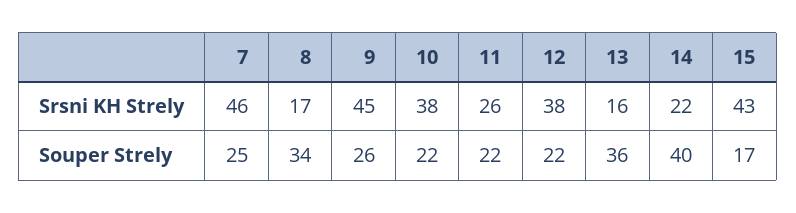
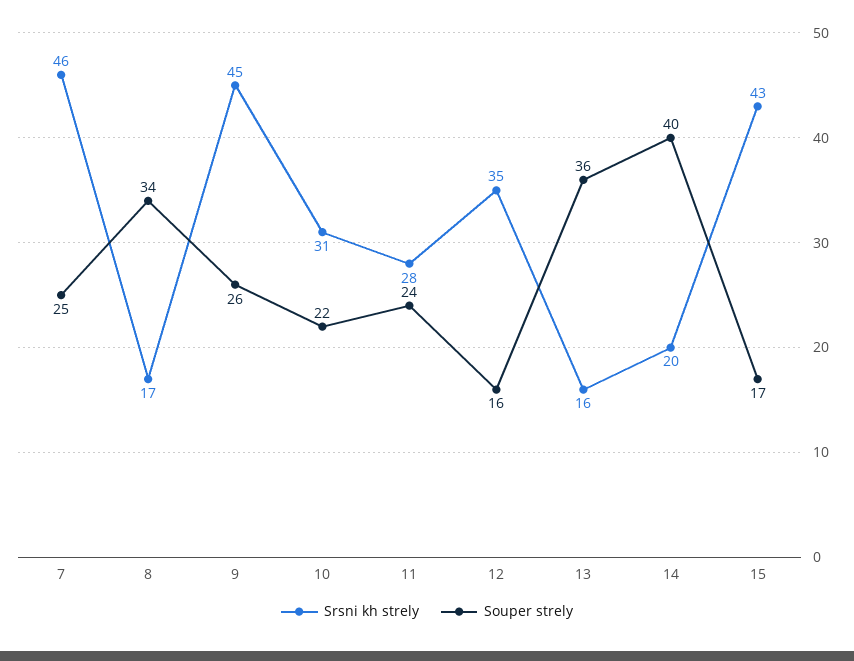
  {
    "Srsni KH Strely": {
      "7": 46,
      "8": 17,
      "9": 45,
-     "10": 38,
+     "10": 31,
-     "11": 26,
+     "11": 28,
-     "12": 38,
+     "12": 35,
      "13": 16,
-     "14": 22,
+     "14": 20,
      "15": 43
    },
    "Souper Strely": {
      "7": 25,
      "8": 34,
      "9": 26,
      "10": 22,
-     "11": 22,
+     "11": 24,
-     "12": 22,
+     "12": 16,
      "13": 36,
      "14": 40,
      "15": 17
    }
  }

